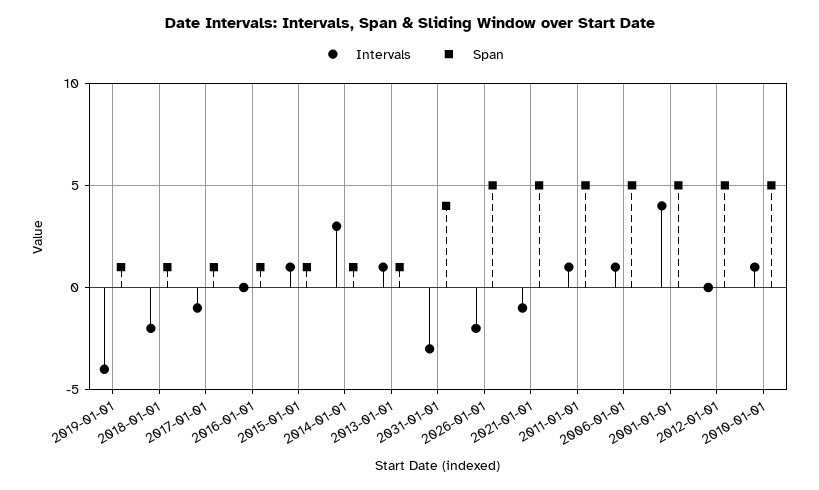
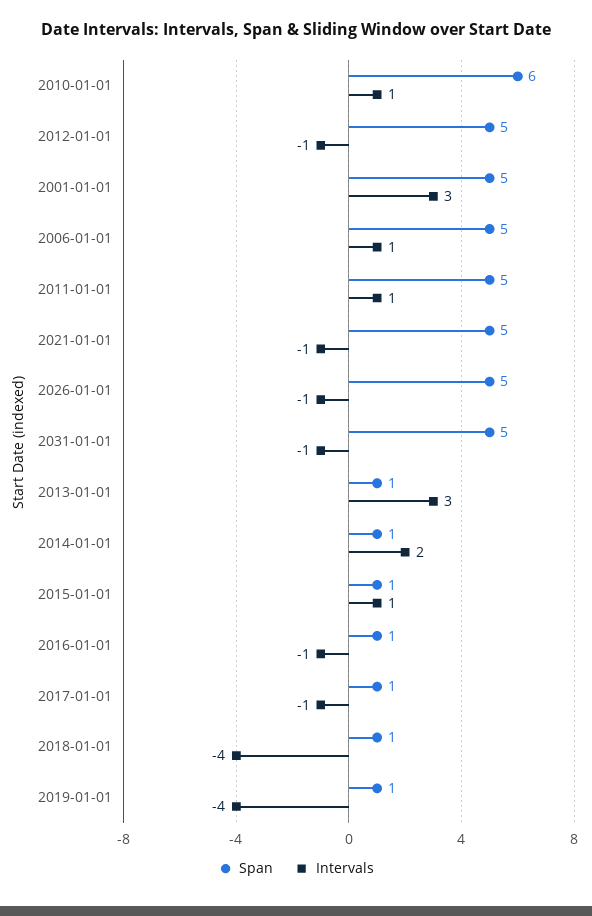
  {
    "Intervals": {
      "2019-01-01": -4,
-     "2018-01-01": -2,
+     "2018-01-01": -4,
      "2017-01-01": -1,
-     "2016-01-01": 0,
+     "2016-01-01": -1,
      "2015-01-01": 1,
-     "2014-01-01": 3,
+     "2014-01-01": 2,
-     "2013-01-01": 1,
+     "2013-01-01": 3,
-     "2031-01-01": -3,
+     "2031-01-01": -1,
-     "2026-01-01": -2,
+     "2026-01-01": -1,
      "2021-01-01": -1,
      "2011-01-01": 1,
      "2006-01-01": 1,
-     "2001-01-01": 4,
+     "2001-01-01": 3,
-     "2012-01-01": 0,
+     "2012-01-01": -1,
      "2010-01-01": 1
    },
    "Span": {
      "2019-01-01": 1,
      "2018-01-01": 1,
      "2017-01-01": 1,
      "2016-01-01": 1,
      "2015-01-01": 1,
      "2014-01-01": 1,
      "2013-01-01": 1,
-     "2031-01-01": 4,
+     "2031-01-01": 5,
      "2026-01-01": 5,
      "2021-01-01": 5,
      "2011-01-01": 5,
      "2006-01-01": 5,
      "2001-01-01": 5,
      "2012-01-01": 5,
-     "2010-01-01": 5
+     "2010-01-01": 6
    }
  }

